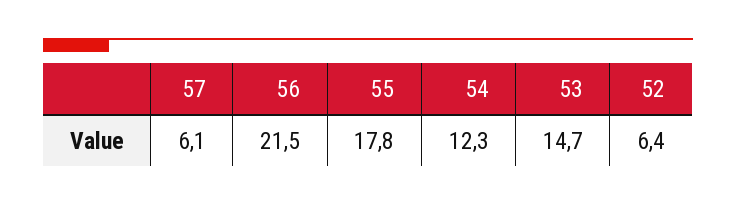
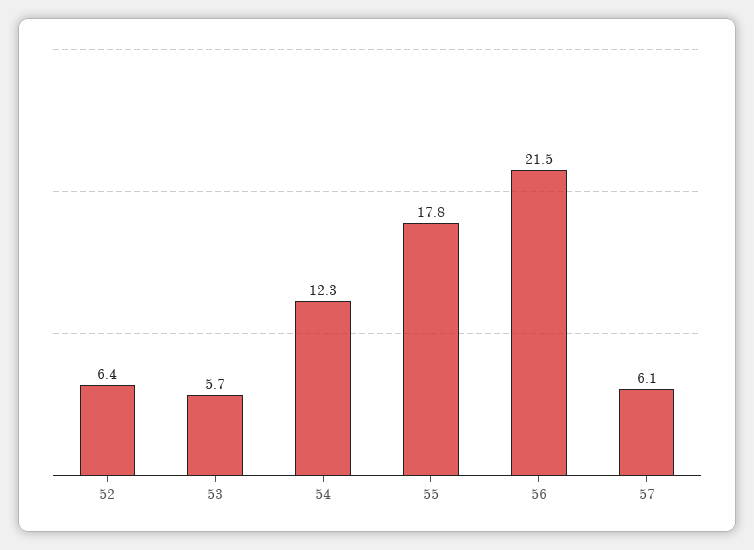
  {
    "57": 6.1,
    "56": 21.5,
    "55": 17.8,
    "54": 12.3,
-   "53": 14.7,
+   "53": 5.7,
    "52": 6.4
  }

